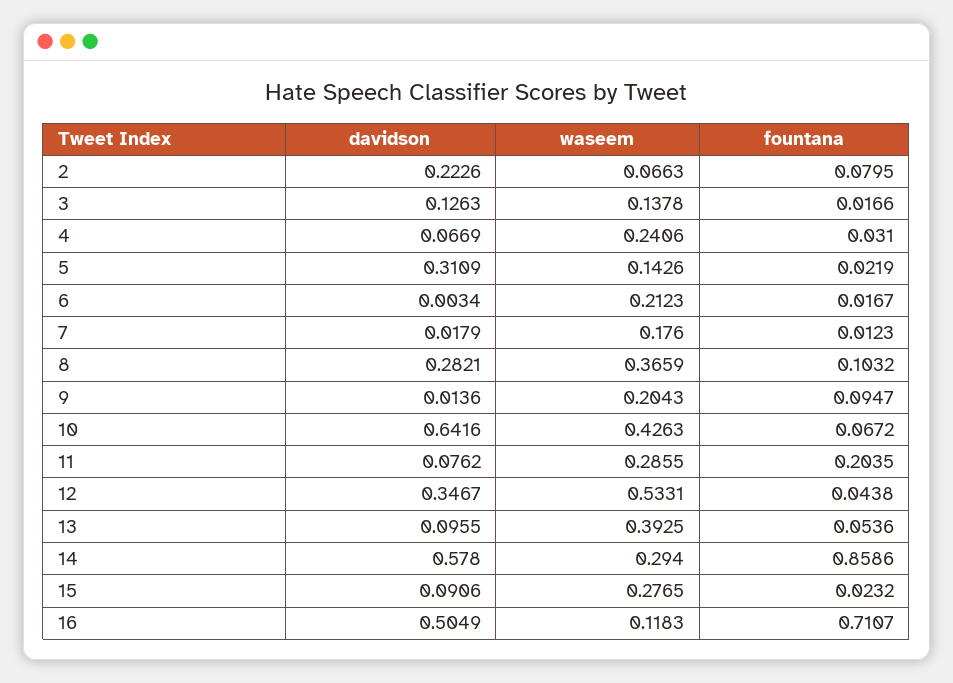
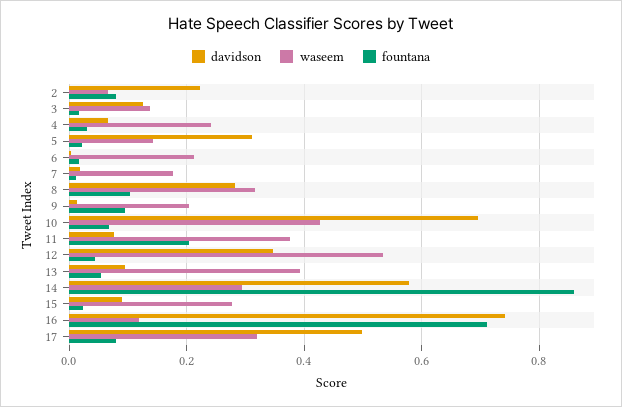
  {
    "davidson": {
      "2": 0.2226,
      "3": 0.1263,
      "4": 0.0669,
      "5": 0.3109,
      "6": 0.0034,
      "7": 0.0179,
      "8": 0.2821,
      "9": 0.0136,
-     "10": 0.6416,
+     "10": 0.7,
      "11": 0.0762,
      "12": 0.3467,
      "13": 0.0955,
      "14": 0.578,
      "15": 0.0906,
-     "16": 0.5049
+     "16": 0.74,
+     "17": 0.5
    },
    "waseem": {
      "2": 0.0663,
      "3": 0.1378,
      "4": 0.2406,
      "5": 0.1426,
      "6": 0.2123,
      "7": 0.176,
-     "8": 0.3659,
+     "8": 0.32,
      "9": 0.2043,
      "10": 0.4263,
-     "11": 0.2855,
+     "11": 0.38,
      "12": 0.5331,
      "13": 0.3925,
      "14": 0.294,
      "15": 0.2765,
-     "16": 0.1183
+     "16": 0.1183,
+     "17": 0.32
    },
    "fountana": {
      "2": 0.0795,
      "3": 0.0166,
      "4": 0.031,
      "5": 0.0219,
      "6": 0.0167,
      "7": 0.0123,
      "8": 0.1032,
      "9": 0.0947,
      "10": 0.0672,
      "11": 0.2035,
      "12": 0.0438,
      "13": 0.0536,
      "14": 0.8586,
      "15": 0.0232,
-     "16": 0.7107
+     "16": 0.7107,
+     "17": 0.08
    }
  }

